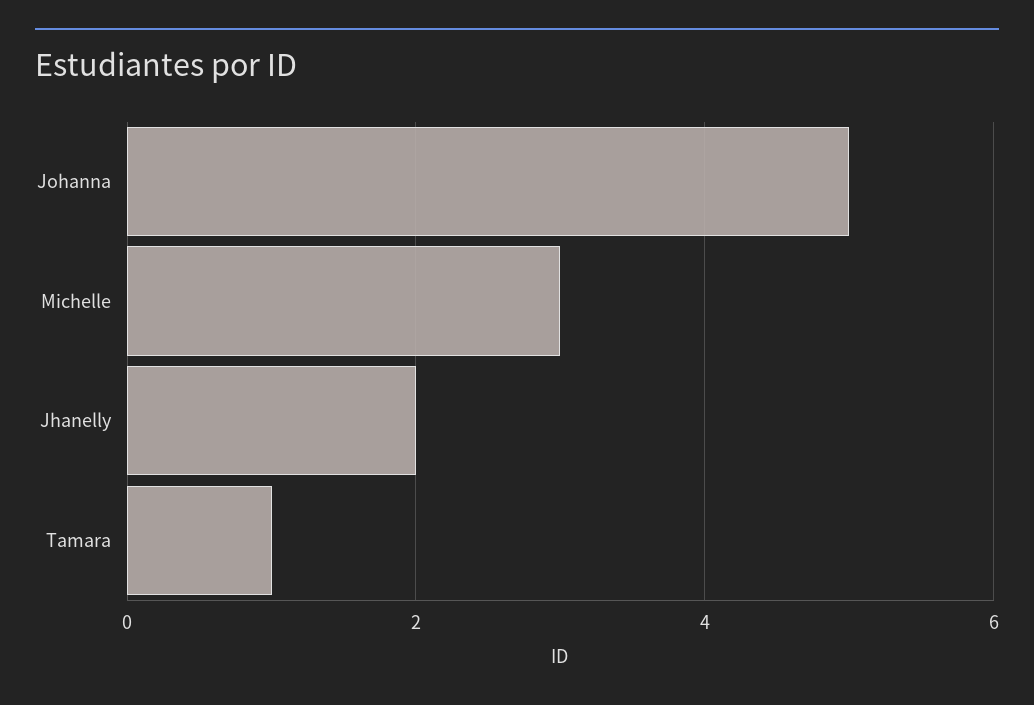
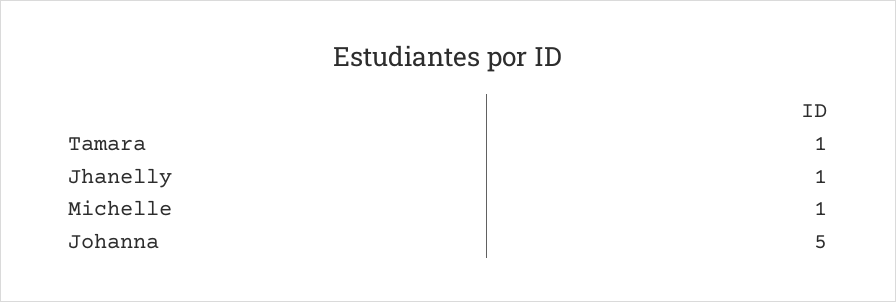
  {
    "Johanna": 5,
-   "Michelle": 3,
+   "Michelle": 1,
-   "Jhanelly": 2,
+   "Jhanelly": 1,
    "Tamara": 1
  }

